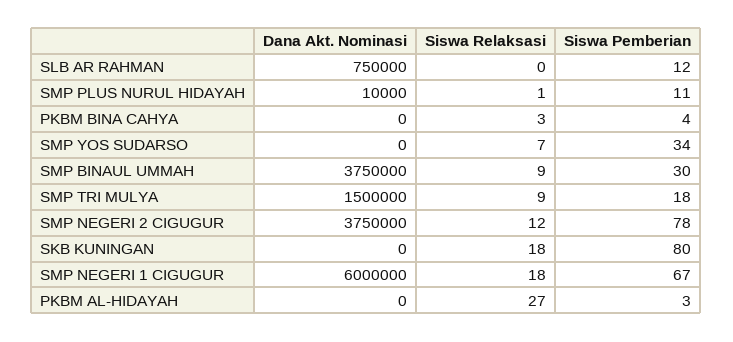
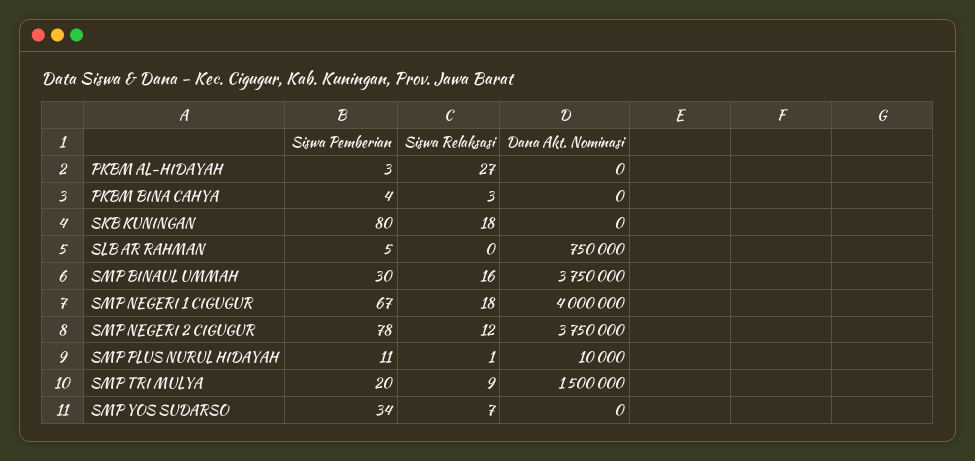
  {
    "Dana Akt. Nominasi": {
      "SLB AR RAHMAN": 750000,
      "SMP PLUS NURUL HIDAYAH": 10000,
      "PKBM BINA CAHYA": 0,
      "SMP YOS SUDARSO": 0,
      "SMP BINAUL UMMAH": 3750000,
      "SMP TRI MULYA": 1500000,
      "SMP NEGERI 2 CIGUGUR": 3750000,
      "SKB KUNINGAN": 0,
-     "SMP NEGERI 1 CIGUGUR": 6000000,
+     "SMP NEGERI 1 CIGUGUR": 4000000,
      "PKBM AL-HIDAYAH": 0
    },
    "Siswa Relaksasi": {
      "SLB AR RAHMAN": 0,
      "SMP PLUS NURUL HIDAYAH": 1,
      "PKBM BINA CAHYA": 3,
      "SMP YOS SUDARSO": 7,
-     "SMP BINAUL UMMAH": 9,
+     "SMP BINAUL UMMAH": 16,
      "SMP TRI MULYA": 9,
      "SMP NEGERI 2 CIGUGUR": 12,
      "SKB KUNINGAN": 18,
      "SMP NEGERI 1 CIGUGUR": 18,
      "PKBM AL-HIDAYAH": 27
    },
    "Siswa Pemberian": {
-     "SLB AR RAHMAN": 12,
+     "SLB AR RAHMAN": 5,
      "SMP PLUS NURUL HIDAYAH": 11,
      "PKBM BINA CAHYA": 4,
      "SMP YOS SUDARSO": 34,
      "SMP BINAUL UMMAH": 30,
-     "SMP TRI MULYA": 18,
+     "SMP TRI MULYA": 20,
      "SMP NEGERI 2 CIGUGUR": 78,
      "SKB KUNINGAN": 80,
      "SMP NEGERI 1 CIGUGUR": 67,
      "PKBM AL-HIDAYAH": 3
    }
  }

